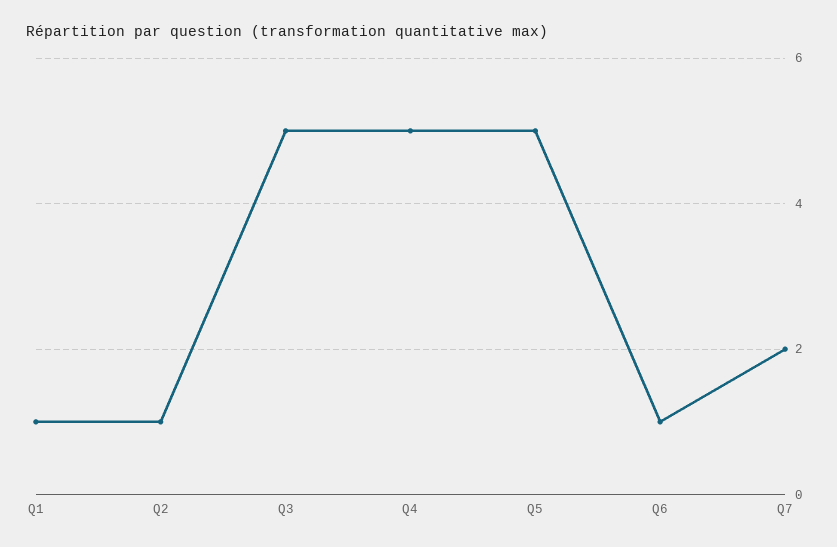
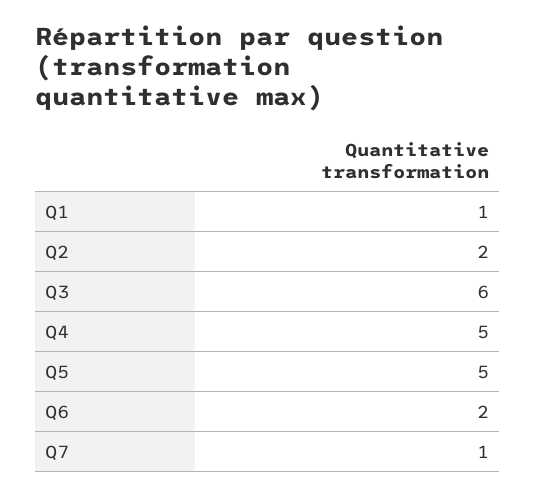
  {
    "Q1": 1,
-   "Q2": 1,
+   "Q2": 2,
-   "Q3": 5,
+   "Q3": 6,
    "Q4": 5,
    "Q5": 5,
-   "Q6": 1,
+   "Q6": 2,
-   "Q7": 2
+   "Q7": 1
  }

